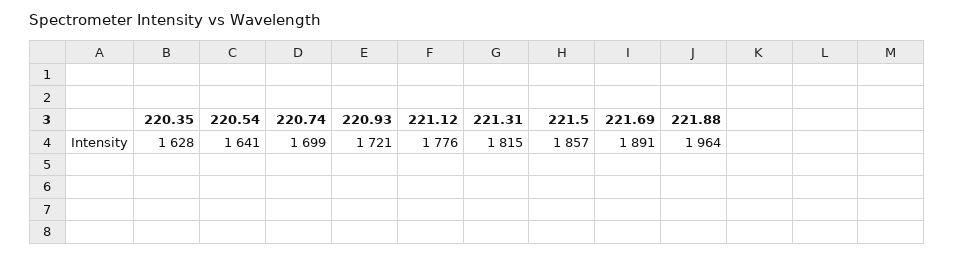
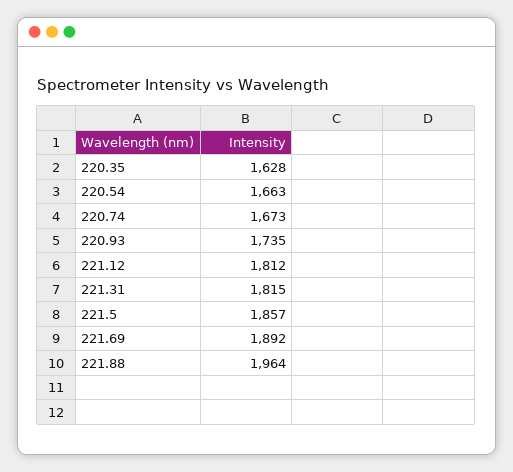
  {
    "220.35": 1628,
-   "220.54": 1641,
+   "220.54": 1663,
-   "220.74": 1699,
+   "220.74": 1673,
-   "220.93": 1721,
+   "220.93": 1735,
-   "221.12": 1776,
+   "221.12": 1812,
    "221.31": 1815,
    "221.5": 1857,
-   "221.69": 1891,
+   "221.69": 1892,
    "221.88": 1964
  }

